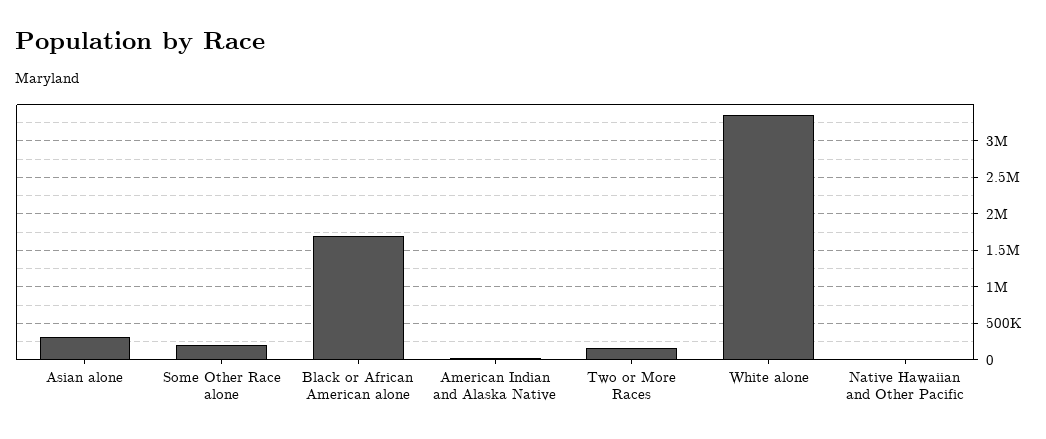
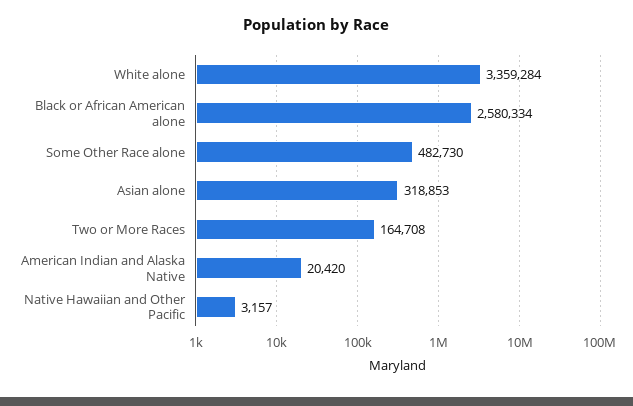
  {
    "Asian alone": 318853,
-   "Some Other Race alone": 200000,
+   "Some Other Race alone": 482730,
-   "Black or African American alone": 1700000,
+   "Black or African American alone": 2580334,
    "American Indian and Alaska Native": 20420,
    "Two or More Races": 164708,
    "White alone": 3359284,
    "Native Hawaiian and Other Pacific": 3157
  }

